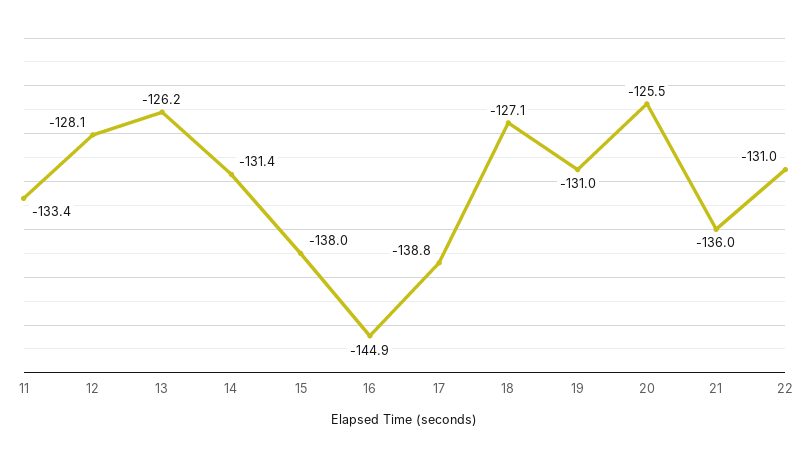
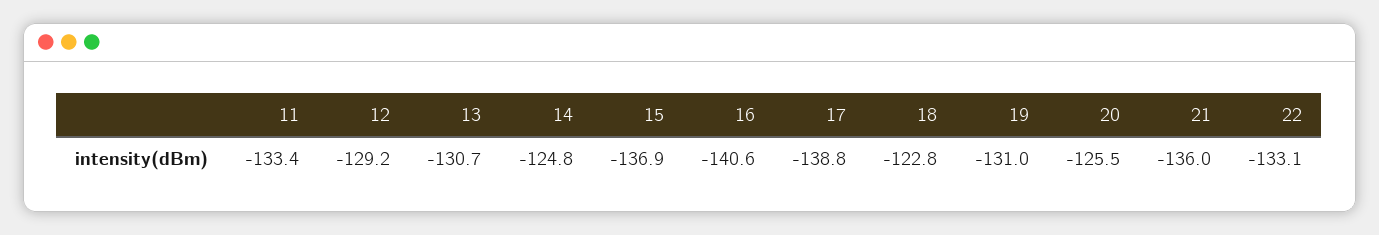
  {
    "11": -133.4,
-   "12": -128.1,
+   "12": -129.2,
-   "13": -126.2,
+   "13": -130.7,
-   "14": -131.4,
+   "14": -124.8,
-   "15": -138,
+   "15": -136.9,
-   "16": -144.9,
+   "16": -140.6,
    "17": -138.8,
-   "18": -127.1,
+   "18": -122.8,
    "19": -131,
    "20": -125.5,
    "21": -136,
-   "22": -131
+   "22": -133.1
  }

